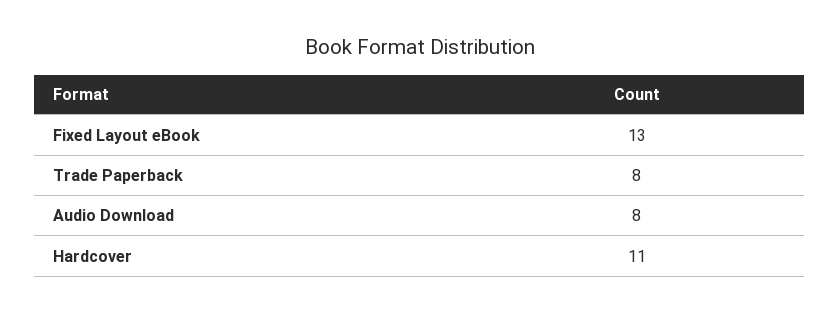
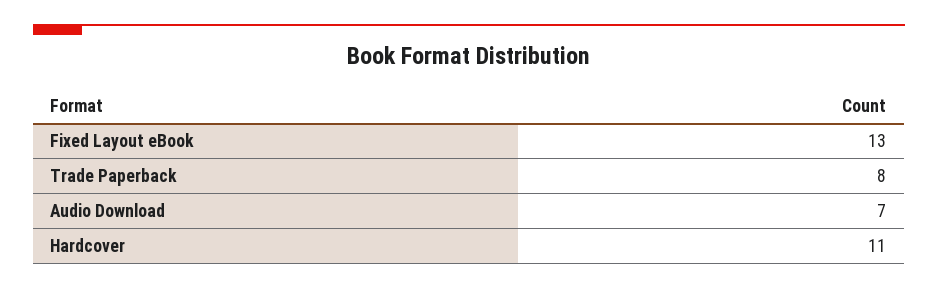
  {
    "Fixed Layout eBook": 13,
    "Trade Paperback": 8,
-   "Audio Download": 8,
+   "Audio Download": 7,
    "Hardcover": 11
  }

